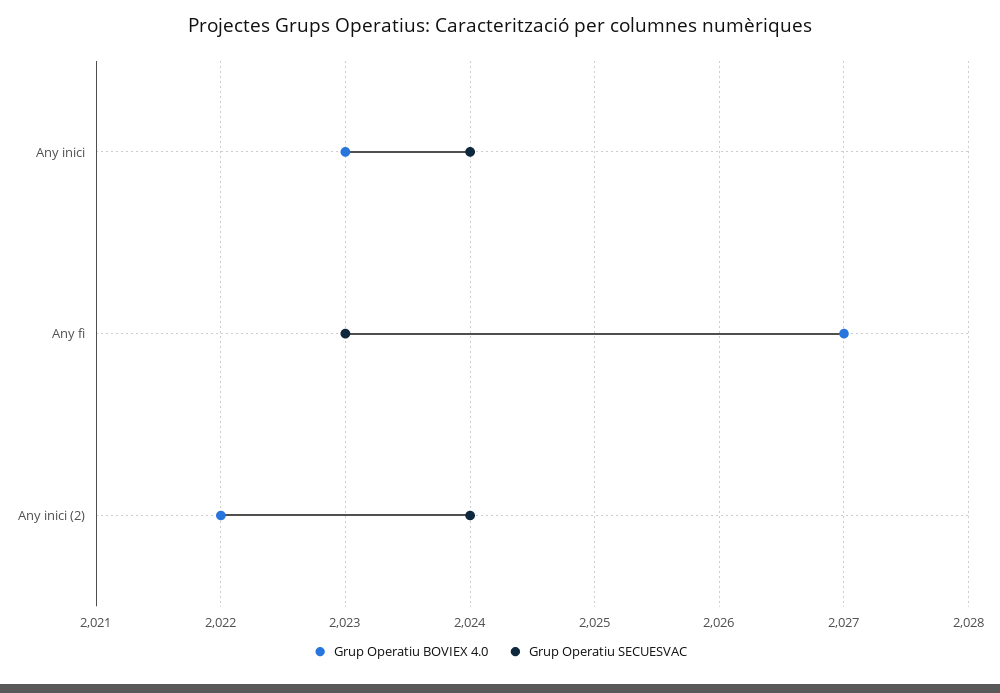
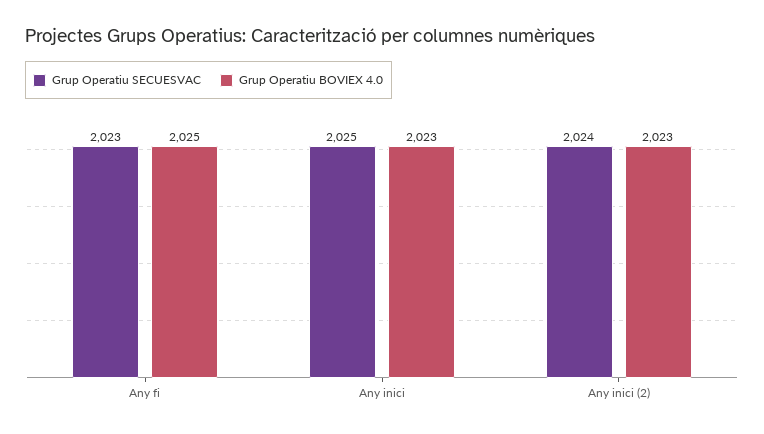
  {
    "Grup Operatiu BOVIEX 4.0": {
      "Any inici": 2023,
-     "Any fi": 2027,
+     "Any fi": 2025,
-     "Any inici (2)": 2022
+     "Any inici (2)": 2023
    },
    "Grup Operatiu SECUESVAC": {
-     "Any inici": 2024,
+     "Any inici": 2025,
      "Any fi": 2023,
      "Any inici (2)": 2024
    }
  }

